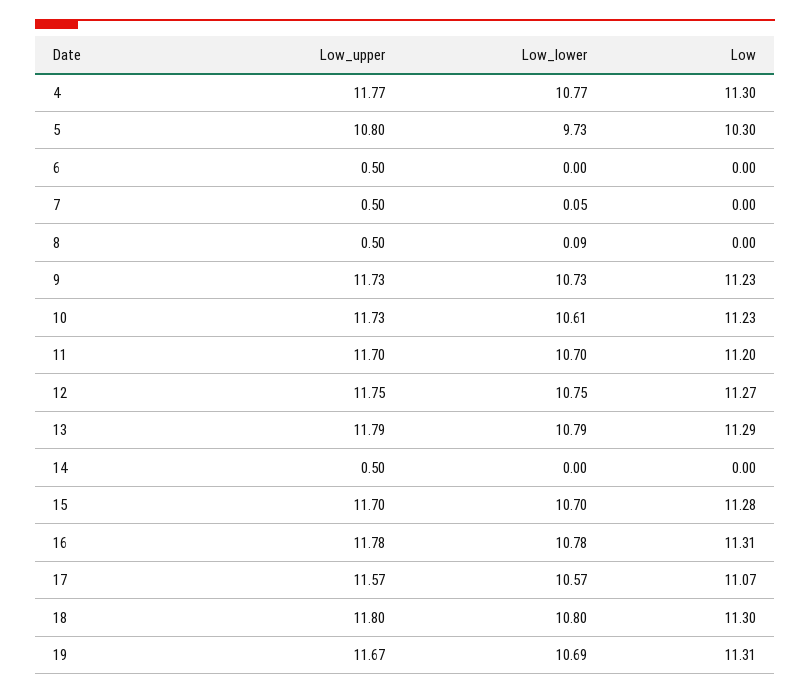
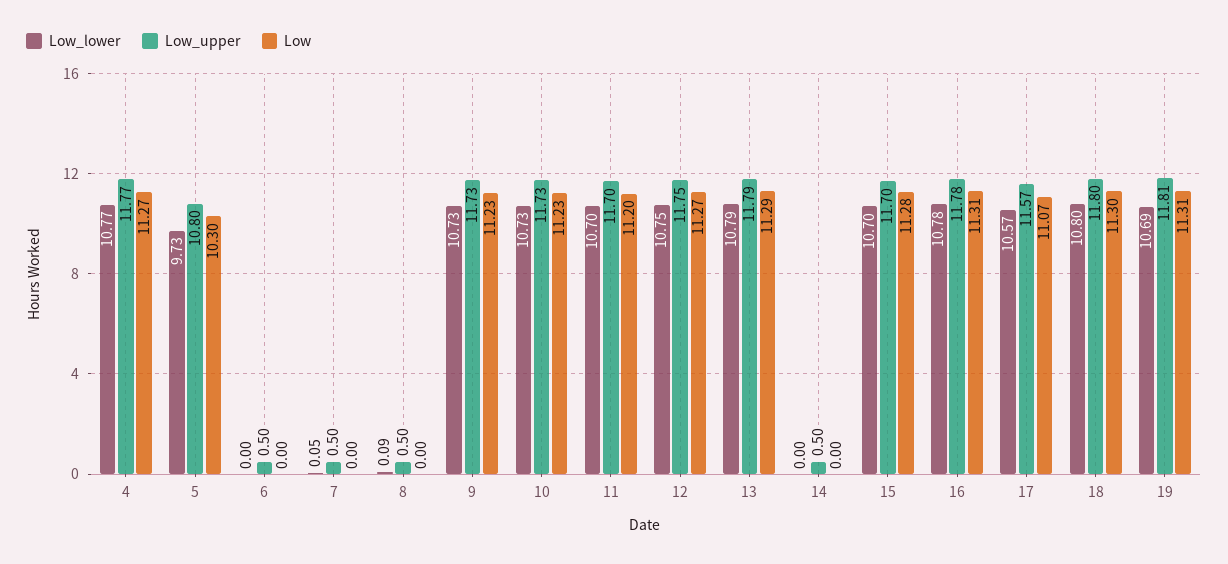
  {
    "Low_upper": {
      "4": 11.77,
      "5": 10.8,
      "6": 0.5,
      "7": 0.5,
      "8": 0.5,
      "9": 11.73,
      "10": 11.73,
      "11": 11.7,
      "12": 11.75,
      "13": 11.79,
      "14": 0.5,
      "15": 11.7,
      "16": 11.78,
      "17": 11.57,
      "18": 11.8,
-     "19": 11.67
+     "19": 11.81
    },
    "Low_lower": {
      "4": 10.77,
      "5": 9.73,
      "6": 0,
      "7": 0.05,
      "8": 0.09,
      "9": 10.73,
-     "10": 10.61,
+     "10": 10.73,
      "11": 10.7,
      "12": 10.75,
      "13": 10.79,
      "14": 0,
      "15": 10.7,
      "16": 10.78,
      "17": 10.57,
      "18": 10.8,
      "19": 10.69
    },
    "Low": {
-     "4": 11.3,
+     "4": 11.27,
      "5": 10.3,
      "6": 0,
      "7": 0,
      "8": 0,
      "9": 11.23,
      "10": 11.23,
      "11": 11.2,
      "12": 11.27,
      "13": 11.29,
      "14": 0,
      "15": 11.28,
      "16": 11.31,
      "17": 11.07,
      "18": 11.3,
      "19": 11.31
    }
  }

